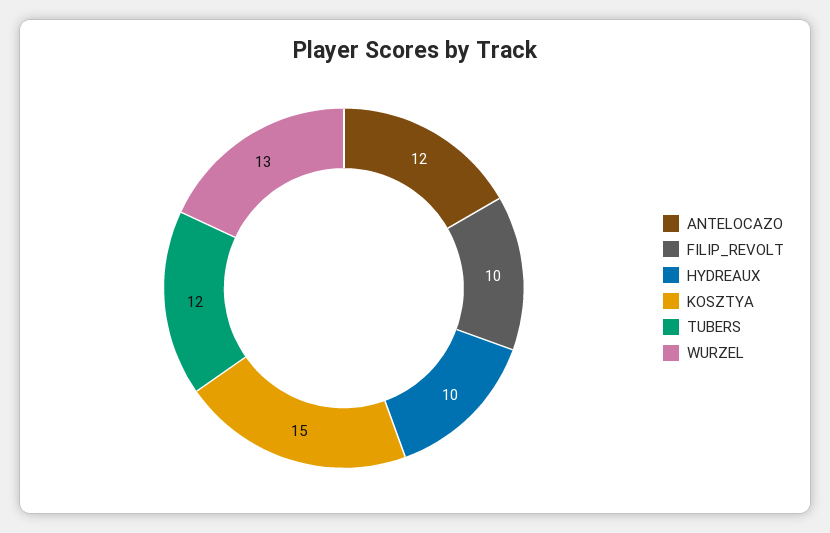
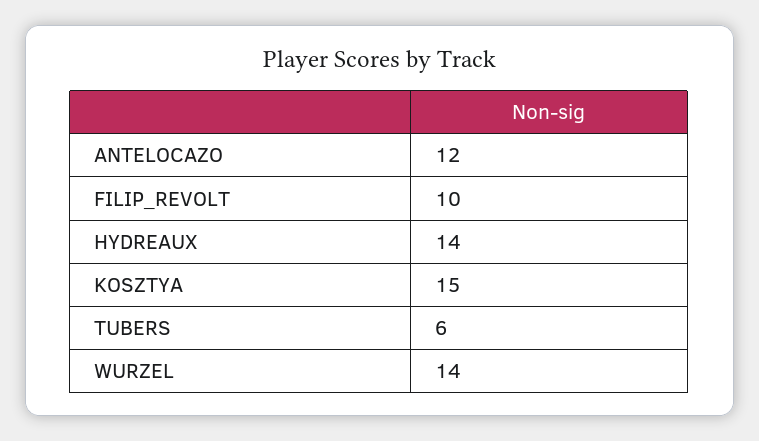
  {
    "ANTELOCAZO": 12,
    "FILIP_REVOLT": 10,
-   "HYDREAUX": 10,
+   "HYDREAUX": 14,
    "KOSZTYA": 15,
-   "TUBERS": 12,
+   "TUBERS": 6,
-   "WURZEL": 13
+   "WURZEL": 14
  }

